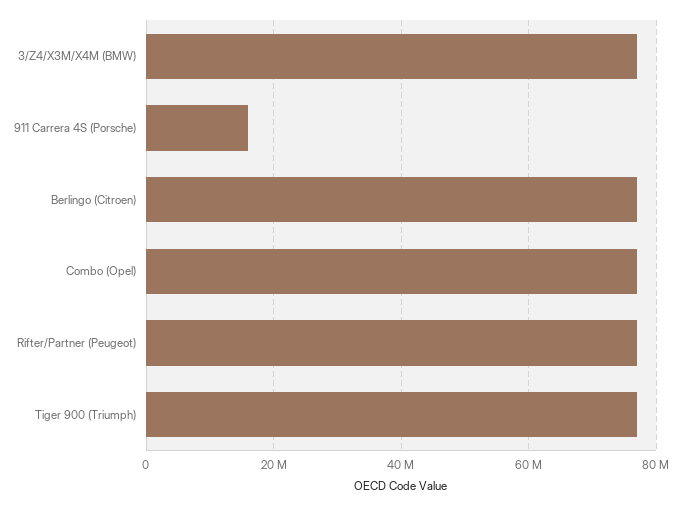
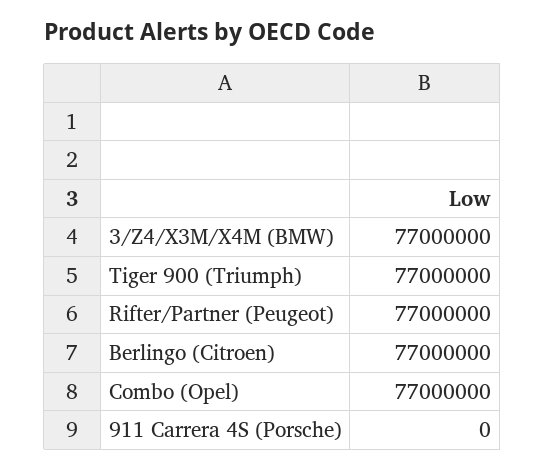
  {
    "3/Z4/X3M/X4M (BMW)": 77000000,
-   "911 Carrera 4S (Porsche)": 16000000,
+   "911 Carrera 4S (Porsche)": 0,
    "Berlingo (Citroen)": 77000000,
    "Combo (Opel)": 77000000,
    "Rifter/Partner (Peugeot)": 77000000,
    "Tiger 900 (Triumph)": 77000000
  }

